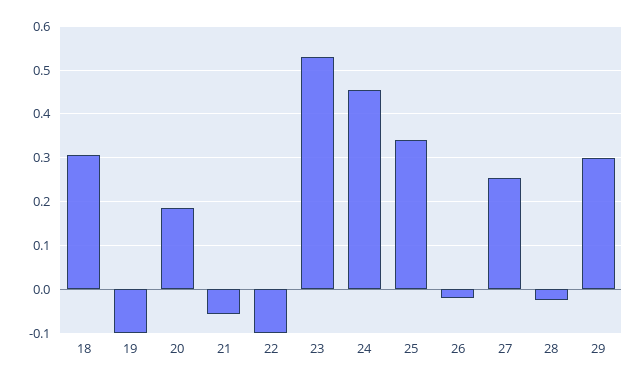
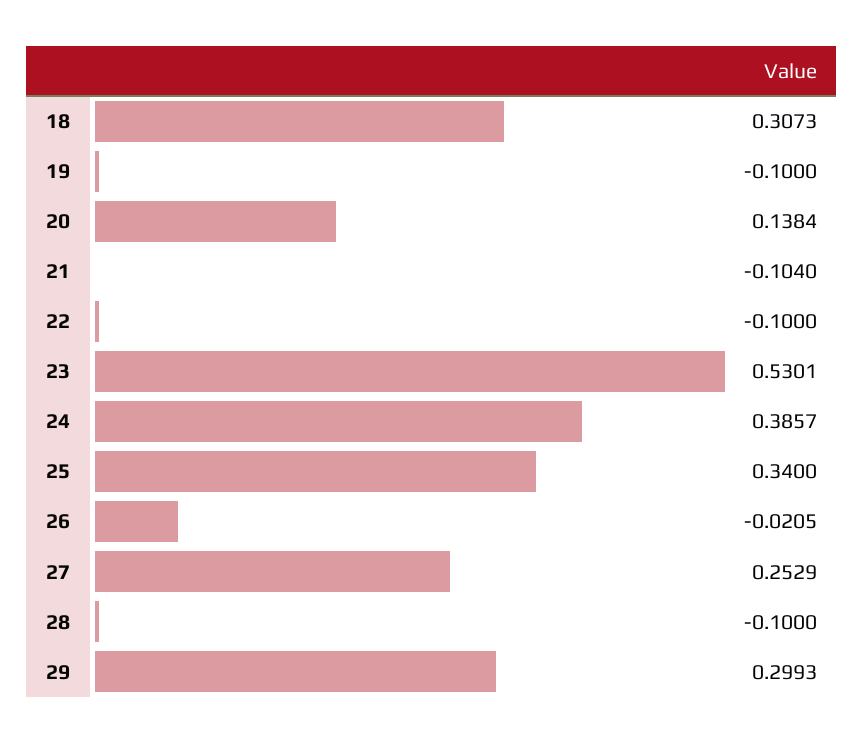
  {
    "18": 0.3073,
    "19": -0.1,
-   "20": 0.18,
+   "20": 0.1384,
-   "21": -0.06,
+   "21": -0.104,
    "22": -0.1,
    "23": 0.5301,
-   "24": 0.46,
+   "24": 0.3857,
    "25": 0.34,
    "26": -0.0205,
    "27": 0.2529,
-   "28": -0.02,
+   "28": -0.1,
    "29": 0.2993
  }

